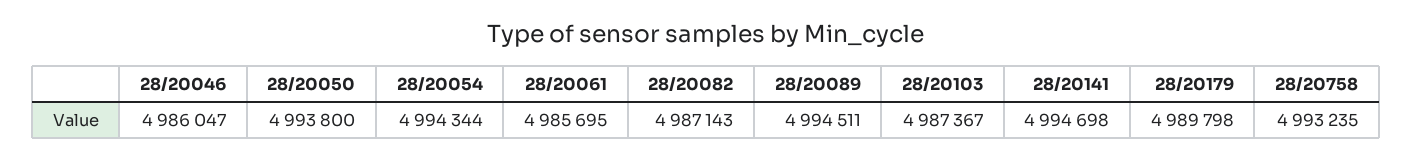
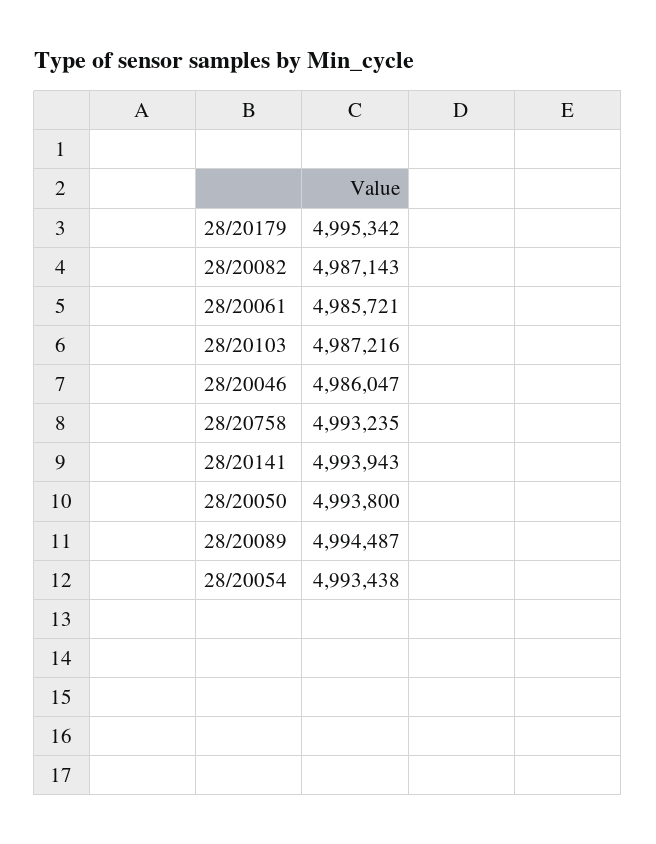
  {
    "28/20046": 4986047,
    "28/20050": 4993800,
-   "28/20054": 4994344,
+   "28/20054": 4993438,
-   "28/20061": 4985695,
+   "28/20061": 4985721,
    "28/20082": 4987143,
-   "28/20089": 4994511,
+   "28/20089": 4994487,
-   "28/20103": 4987367,
+   "28/20103": 4987216,
-   "28/20141": 4994698,
+   "28/20141": 4993943,
-   "28/20179": 4989798,
+   "28/20179": 4995342,
    "28/20758": 4993235
  }

